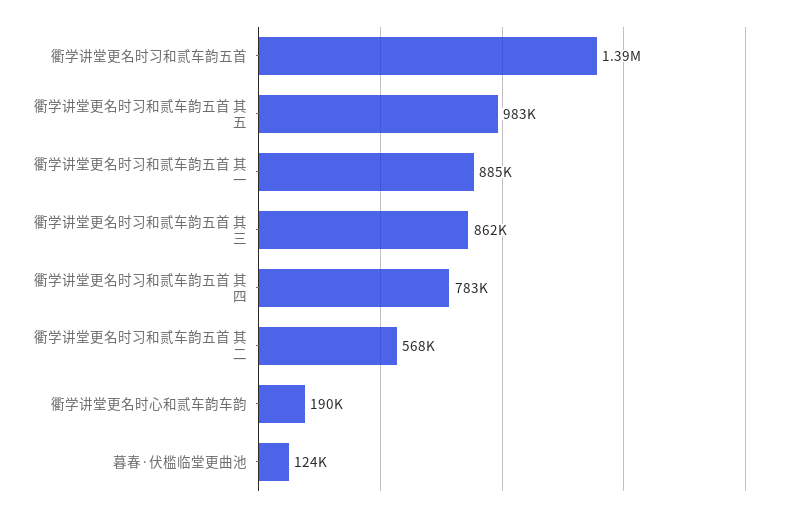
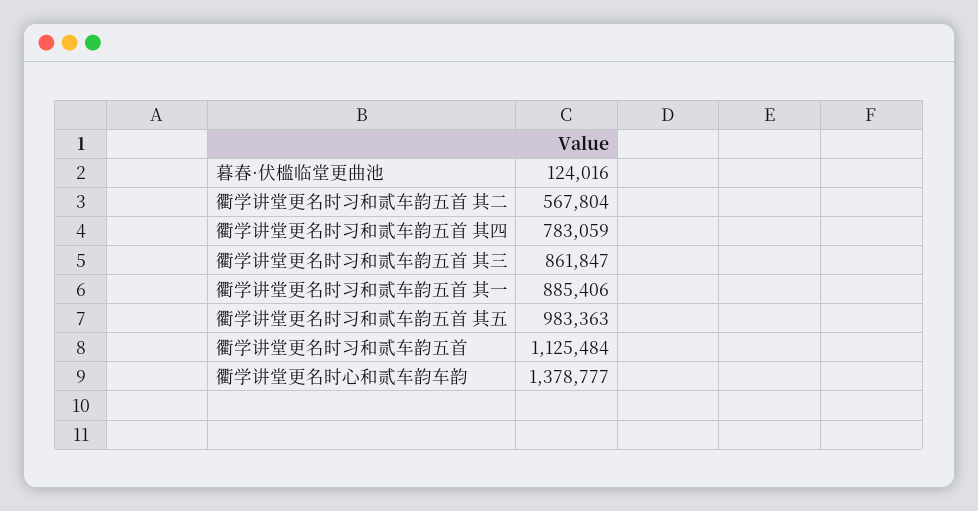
  {
-   "衢学讲堂更名时习和贰车韵五首": 1390000,
+   "衢学讲堂更名时习和贰车韵五首": 1125484,
    "衢学讲堂更名时习和贰车韵五首 其五": 983363,
    "衢学讲堂更名时习和贰车韵五首 其一": 885406,
    "衢学讲堂更名时习和贰车韵五首 其三": 861847,
    "衢学讲堂更名时习和贰车韵五首 其四": 783059,
    "衢学讲堂更名时习和贰车韵五首 其二": 567804,
-   "衢学讲堂更名时心和贰车韵车韵": 190000,
+   "衢学讲堂更名时心和贰车韵车韵": 1378777,
    "暮春·伏槛临堂更曲池": 124016
  }

